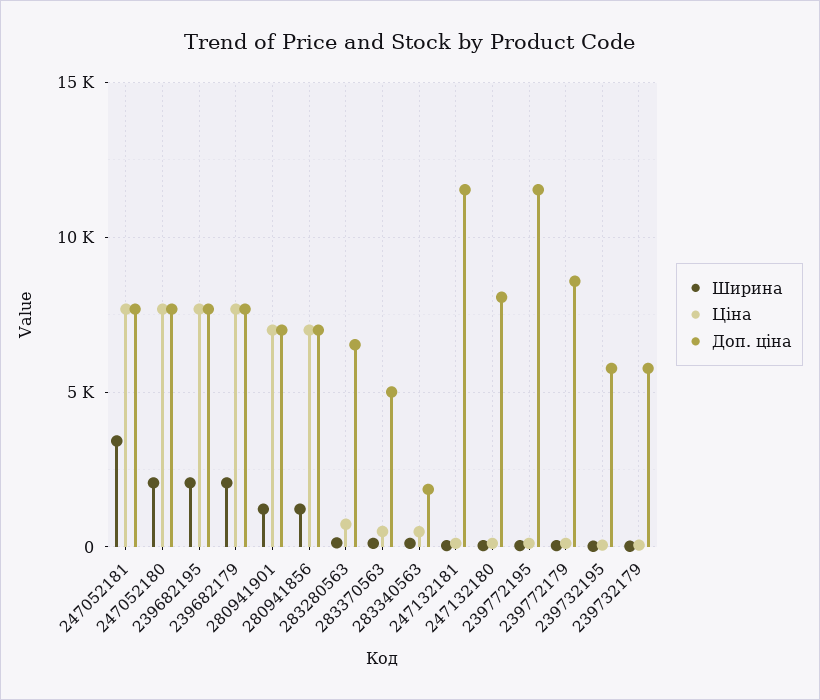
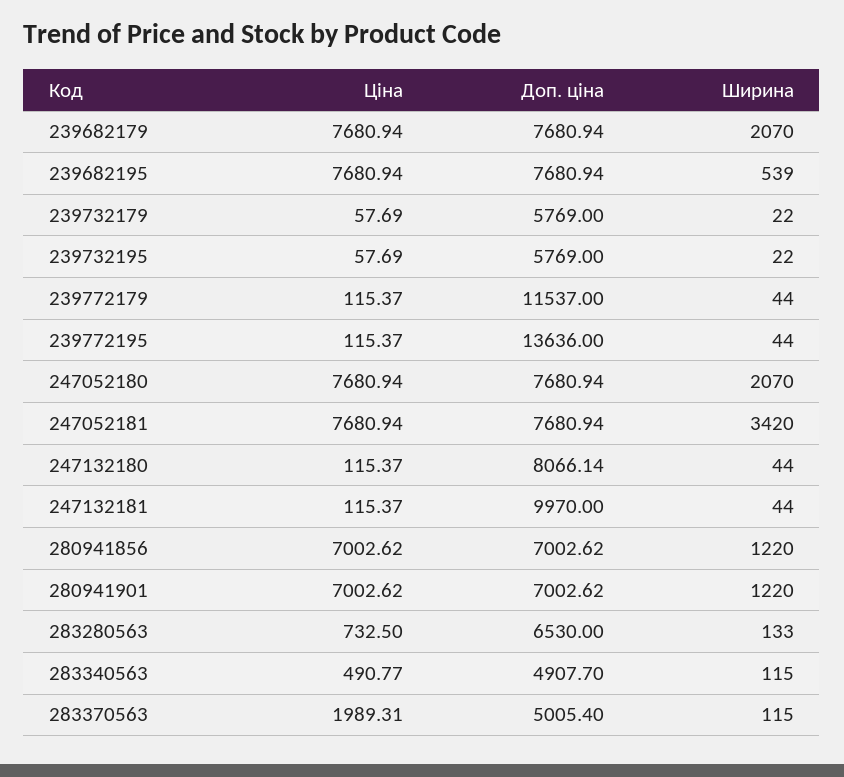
  {
    "Ширина": {
      "247052181": 3420,
      "247052180": 2070,
-     "239682195": 2000,
+     "239682195": 539,
      "239682179": 2070,
      "280941901": 1220,
      "280941856": 1220,
      "283280563": 133,
      "283370563": 115,
      "283340563": 115,
      "247132181": 44,
      "247132180": 44,
      "239772195": 44,
      "239772179": 44,
      "239732195": 22,
      "239732179": 22
    },
    "Ціна": {
      "247052181": 7680.94,
      "247052180": 7680.94,
      "239682195": 7680.94,
      "239682179": 7680.94,
      "280941901": 7002.62,
      "280941856": 7002.62,
      "283280563": 732.5,
-     "283370563": 500,
+     "283370563": 1989.31,
      "283340563": 490.77,
      "247132181": 115.37,
      "247132180": 115.37,
      "239772195": 115.37,
      "239772179": 115.37,
      "239732195": 57.69,
      "239732179": 57.69
    },
    "Доп. ціна": {
      "247052181": 7680.94,
      "247052180": 7680.94,
      "239682195": 7680.94,
      "239682179": 7680.94,
      "280941901": 7002.62,
      "280941856": 7002.62,
      "283280563": 6530,
      "283370563": 5005.4,
-     "283340563": 2000,
+     "283340563": 4907.7,
-     "247132181": 11500,
+     "247132181": 9970,
      "247132180": 8066.14,
-     "239772195": 11500,
+     "239772195": 13636,
-     "239772179": 8500,
+     "239772179": 11537,
      "239732195": 5769,
      "239732179": 5769
    }
  }

